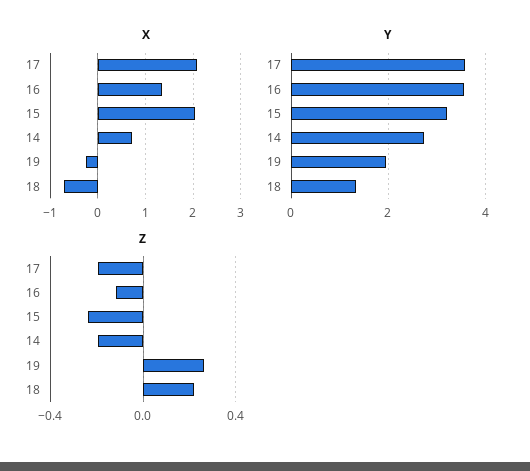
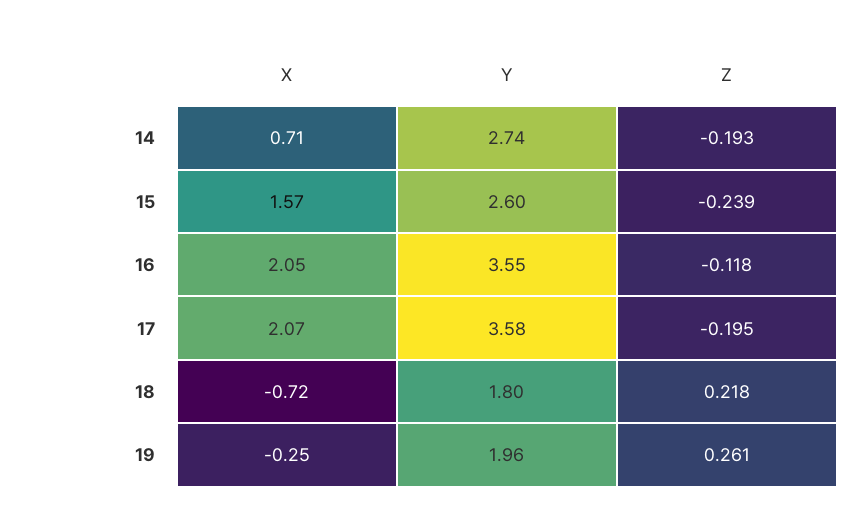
  {
    "X": {
      "17": 2.07,
-     "16": 1.4,
+     "16": 2.05,
-     "15": 2,
+     "15": 1.57,
      "14": 0.71,
      "19": -0.25,
      "18": -0.72
    },
    "Y": {
      "17": 3.58,
      "16": 3.55,
-     "15": 3.2,
+     "15": 2.6,
      "14": 2.74,
      "19": 1.96,
-     "18": 1.4
+     "18": 1.8
    },
    "Z": {
      "17": -0.195,
      "16": -0.118,
      "15": -0.239,
      "14": -0.193,
      "19": 0.261,
      "18": 0.218
    }
  }

